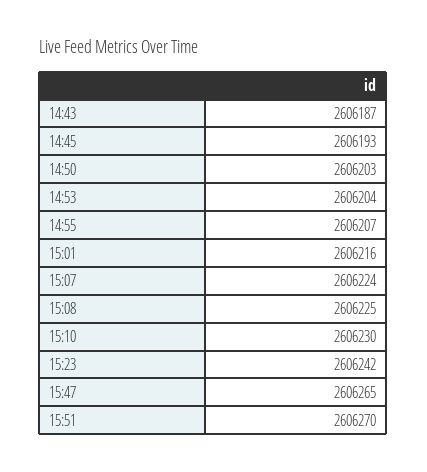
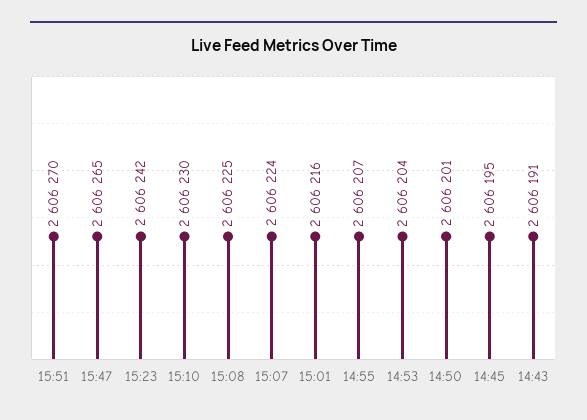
  {
-   "14:43": 2606187,
+   "14:43": 2606191,
-   "14:45": 2606193,
+   "14:45": 2606195,
-   "14:50": 2606203,
+   "14:50": 2606201,
    "14:53": 2606204,
    "14:55": 2606207,
    "15:01": 2606216,
    "15:07": 2606224,
    "15:08": 2606225,
    "15:10": 2606230,
    "15:23": 2606242,
    "15:47": 2606265,
    "15:51": 2606270
  }

